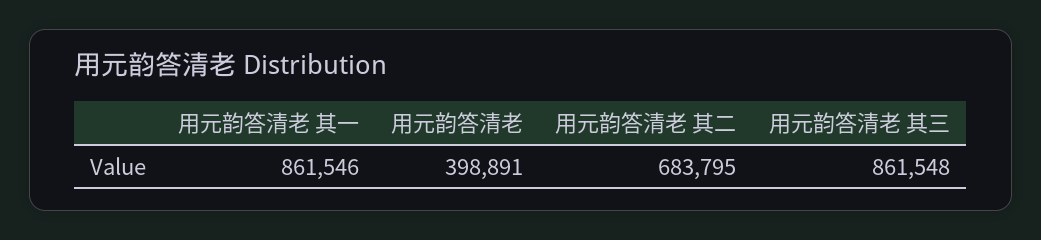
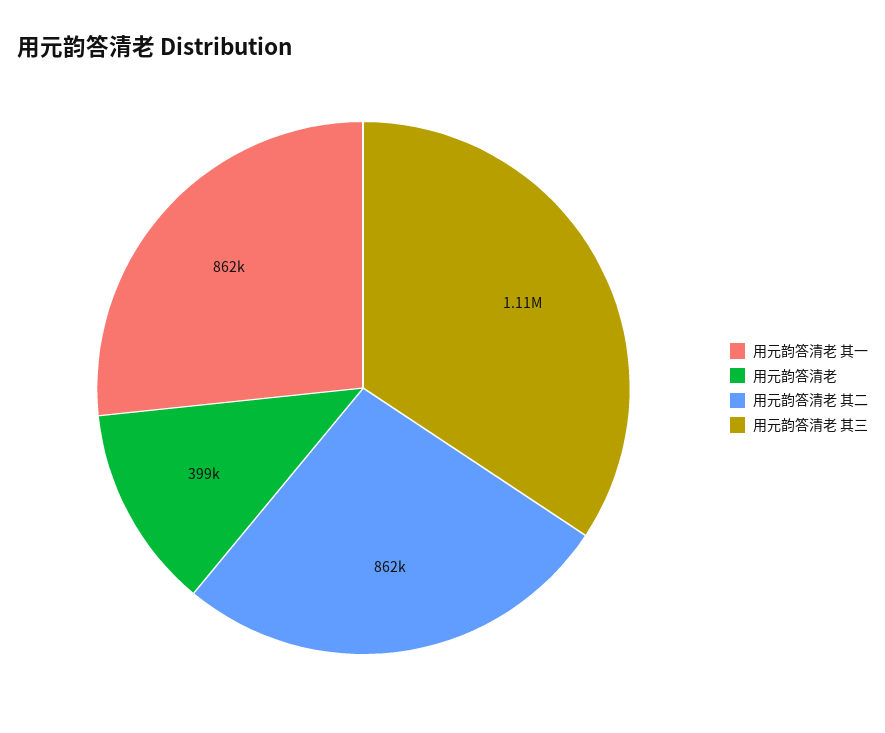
  {
    "用元韵答清老 其一": 861546,
    "用元韵答清老": 398891,
-   "用元韵答清老 其二": 683795,
+   "用元韵答清老 其二": 862000,
-   "用元韵答清老 其三": 861548
+   "用元韵答清老 其三": 1110000
  }

